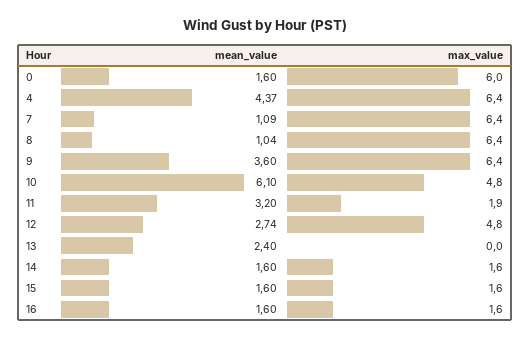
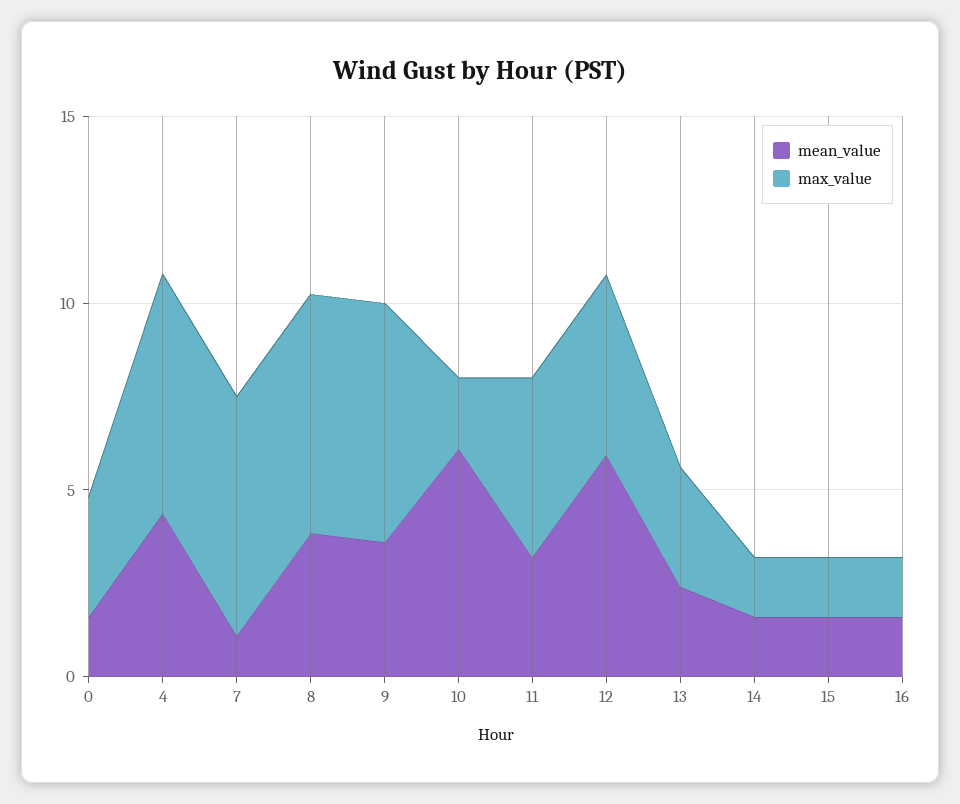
  {
    "mean_value": {
      "0": 1.6,
      "4": 4.37,
      "7": 1.09,
-     "8": 1.04,
+     "8": 4,
      "9": 3.6,
      "10": 6.1,
      "11": 3.2,
-     "12": 2.74,
+     "12": 6,
      "13": 2.4,
      "14": 1.6,
      "15": 1.6,
      "16": 1.6
    },
    "max_value": {
-     "0": 6,
+     "0": 3,
      "4": 6.4,
      "7": 6.4,
      "8": 6.4,
      "9": 6.4,
-     "10": 4.8,
+     "10": 2,
-     "11": 1.9,
+     "11": 5,
      "12": 4.8,
-     "13": 0,
+     "13": 3,
      "14": 1.6,
      "15": 1.6,
      "16": 1.6
    }
  }

